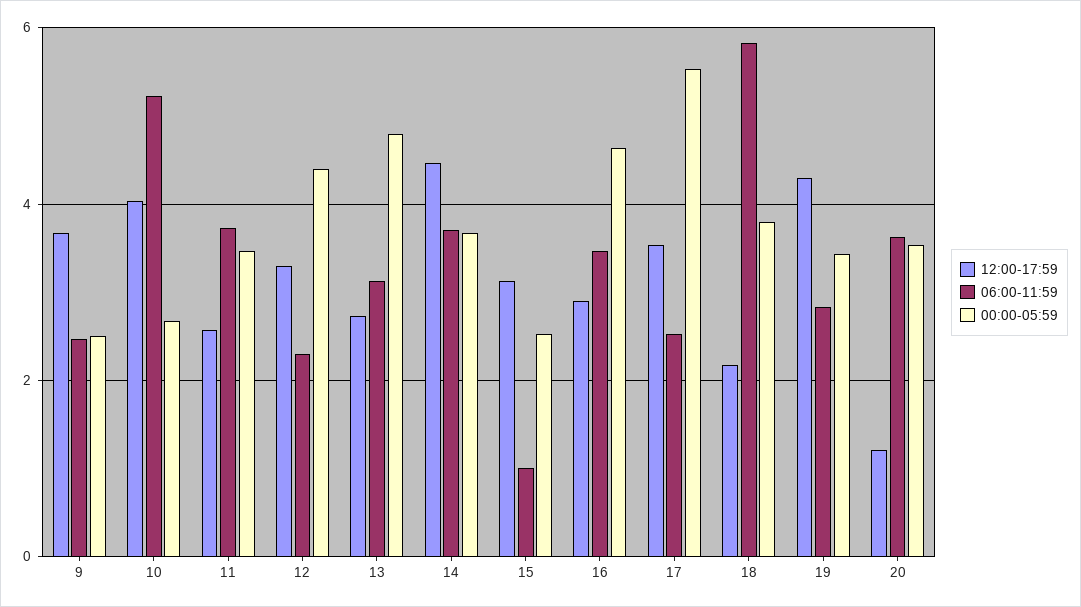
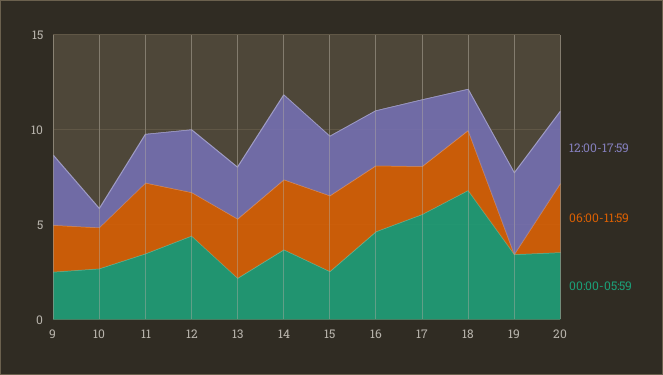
  {
    "12:00-17:59": {
      "9": 3.6,
-     "10": 4,
+     "10": 1,
      "11": 2.6,
      "12": 3.4,
      "13": 2.8,
      "14": 4.4,
      "15": 3.2,
      "16": 3,
      "17": 3.6,
      "18": 2.2,
      "19": 4.4,
-     "20": 1.2
+     "20": 4
    },
    "06:00-11:59": {
      "9": 2.4,
-     "10": 5.2,
+     "10": 2,
      "11": 3.8,
      "12": 2.4,
      "13": 3.2,
      "14": 3.8,
-     "15": 1,
+     "15": 4,
      "16": 3.4,
      "17": 2.6,
-     "18": 5.8,
+     "18": 3,
-     "19": 2.8,
+     "19": 0,
      "20": 3.6
    },
    "00:00-05:59": {
      "9": 2.6,
      "10": 2.6,
      "11": 3.4,
      "12": 4.4,
-     "13": 4.8,
+     "13": 2,
      "14": 3.6,
      "15": 2.6,
      "16": 4.6,
      "17": 5.6,
-     "18": 3.8,
+     "18": 7,
      "19": 3.4,
      "20": 3.6
    }
  }

